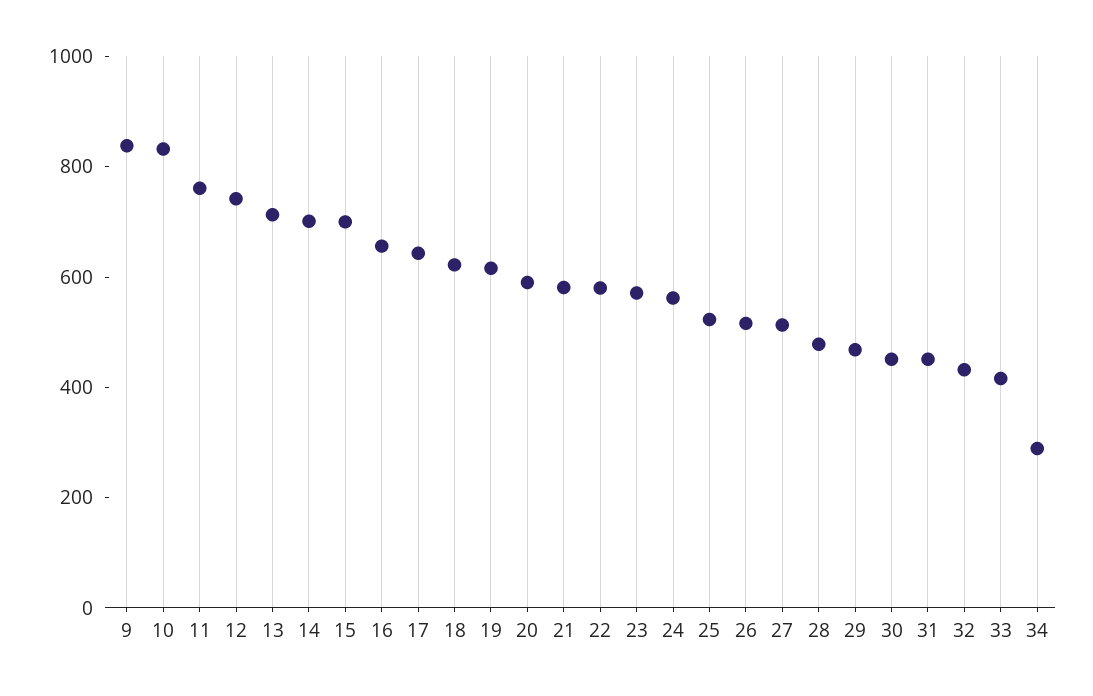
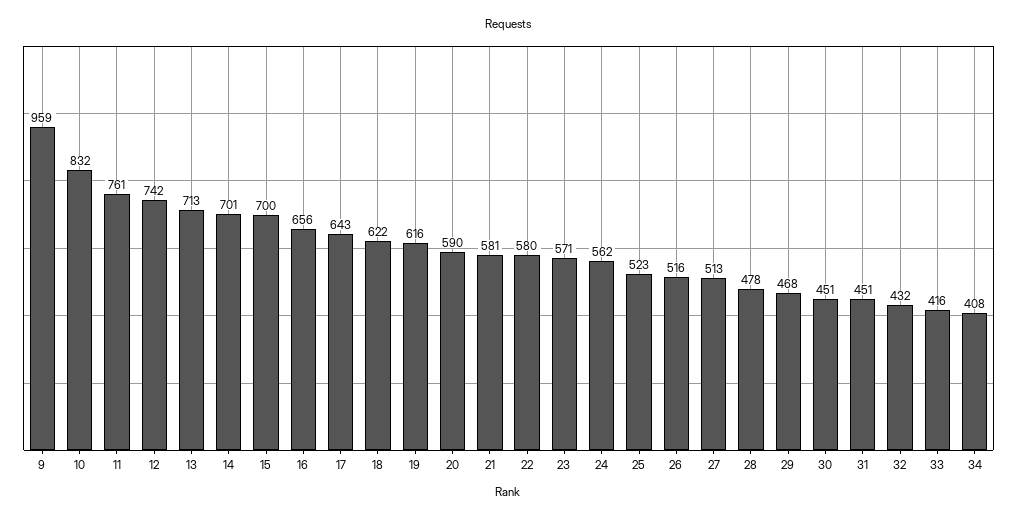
  {
-   "9": 850,
+   "9": 959,
    "10": 832,
    "11": 761,
    "12": 742,
    "13": 713,
    "14": 701,
    "15": 700,
    "16": 656,
    "17": 643,
    "18": 622,
    "19": 616,
    "20": 590,
    "21": 581,
    "22": 580,
    "23": 571,
    "24": 562,
    "25": 523,
    "26": 516,
    "27": 513,
    "28": 478,
    "29": 468,
    "30": 451,
    "31": 451,
    "32": 432,
    "33": 416,
-   "34": 300
+   "34": 408
  }

